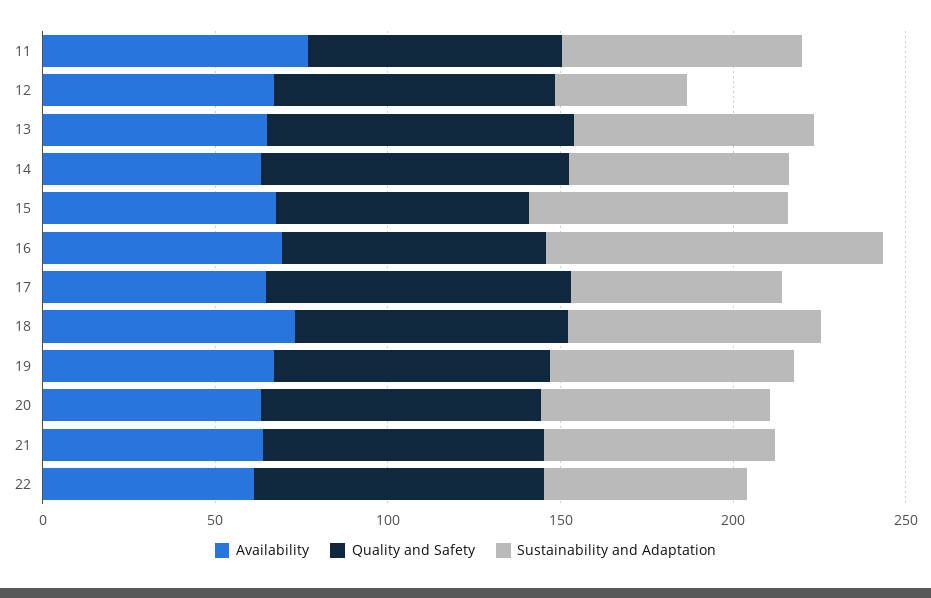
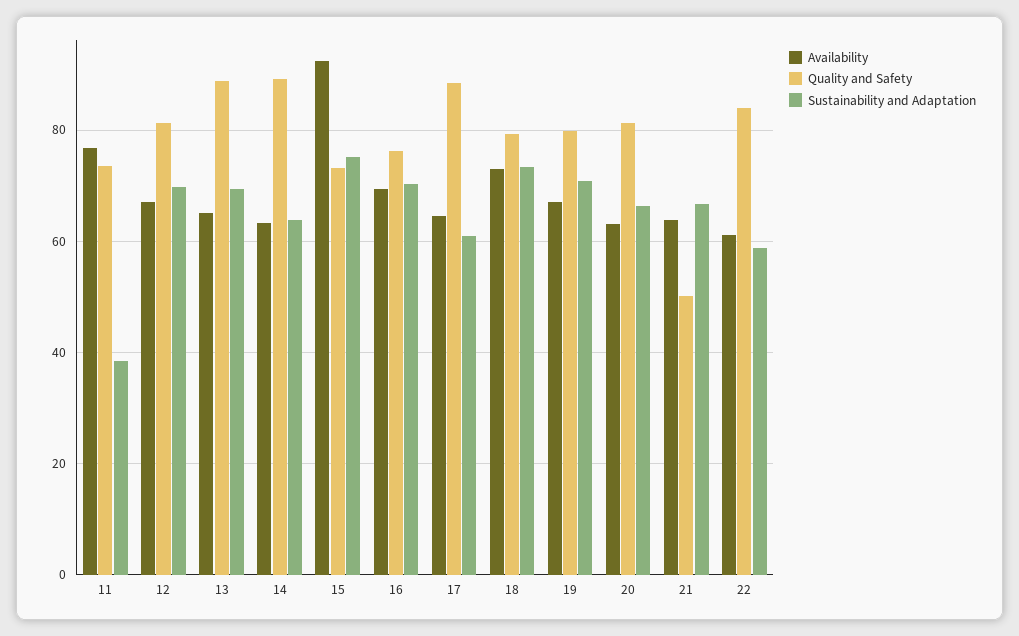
  {
    "Availability": {
      "11": 76,
      "12": 68,
      "13": 66,
      "14": 64,
-     "15": 70,
+     "15": 92,
      "16": 70,
      "17": 64,
      "18": 74,
      "19": 68,
      "20": 64,
      "21": 64,
      "22": 62
    },
    "Quality and Safety": {
      "11": 74,
      "12": 82,
      "13": 88,
      "14": 90,
      "15": 74,
      "16": 76,
      "17": 88,
      "18": 80,
      "19": 80,
      "20": 82,
-     "21": 80,
+     "21": 50,
      "22": 84
    },
    "Sustainability and Adaptation": {
-     "11": 70,
+     "11": 38,
-     "12": 40,
+     "12": 70,
      "13": 70,
      "14": 64,
      "15": 76,
-     "16": 100,
+     "16": 70,
      "17": 62,
      "18": 74,
      "19": 70,
      "20": 66,
      "21": 66,
      "22": 58
    }
  }

